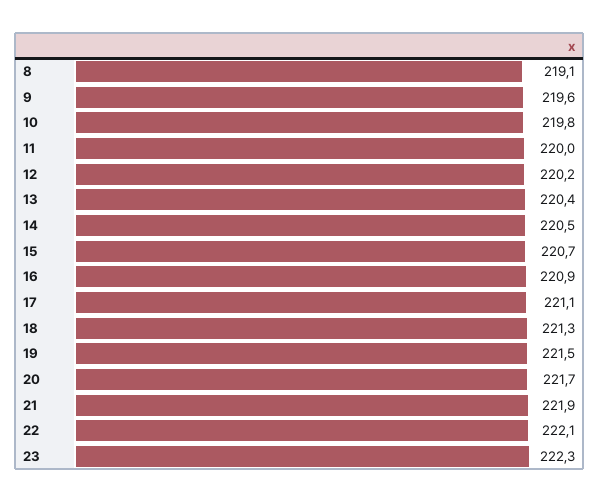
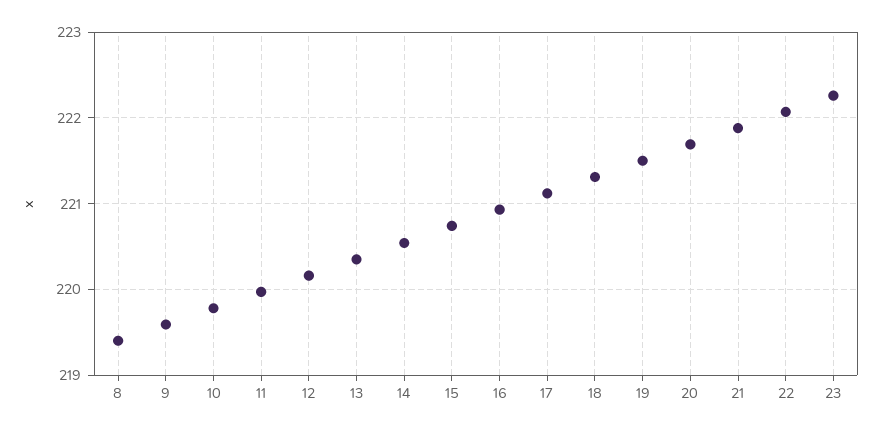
  {
-   "8": 219.1,
+   "8": 219.4,
    "9": 219.6,
    "10": 219.8,
    "11": 220,
    "12": 220.2,
    "13": 220.4,
    "14": 220.5,
    "15": 220.7,
    "16": 220.9,
    "17": 221.1,
    "18": 221.3,
    "19": 221.5,
    "20": 221.7,
    "21": 221.9,
    "22": 222.1,
    "23": 222.3
  }

